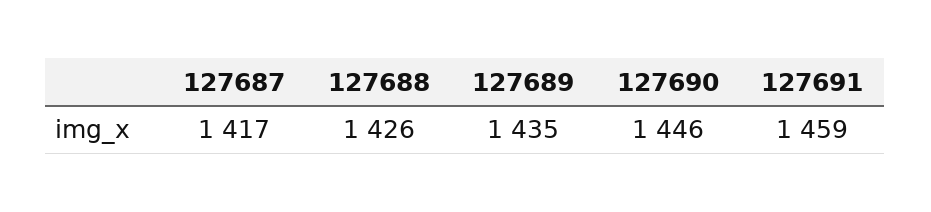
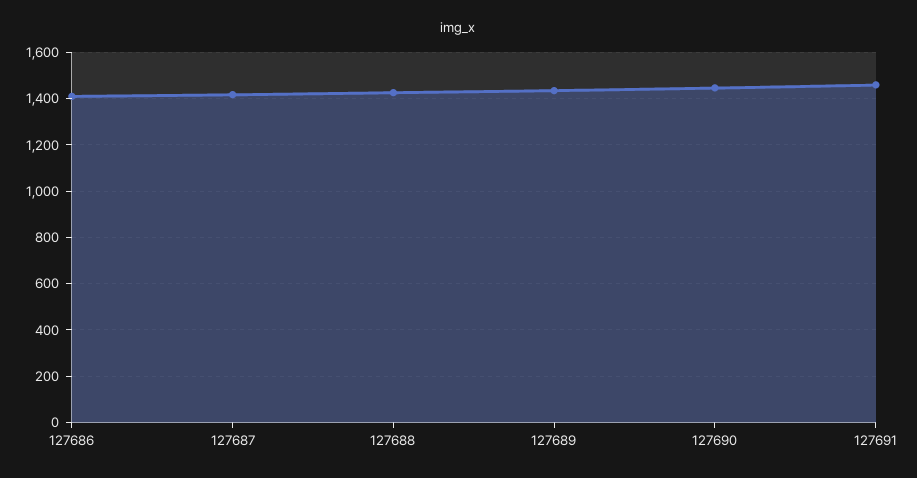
  {
    "127687": 1417,
    "127688": 1426,
    "127689": 1435,
    "127690": 1446,
-   "127691": 1459
+   "127691": 1459,
+   "127686": 1400
  }

